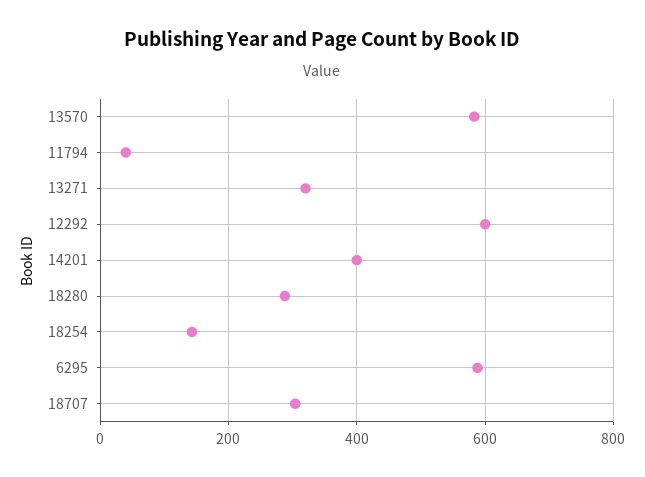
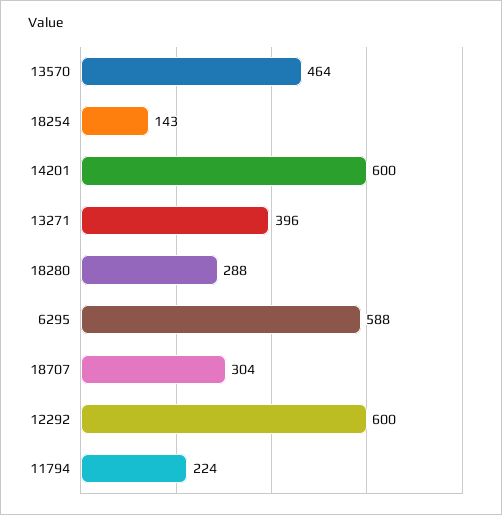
  {
-   "13570": 580,
+   "13570": 464,
-   "11794": 40,
+   "11794": 224,
-   "13271": 320,
+   "13271": 396,
    "12292": 600,
-   "14201": 400,
+   "14201": 600,
    "18280": 288,
    "18254": 143,
    "6295": 588,
    "18707": 304
  }

